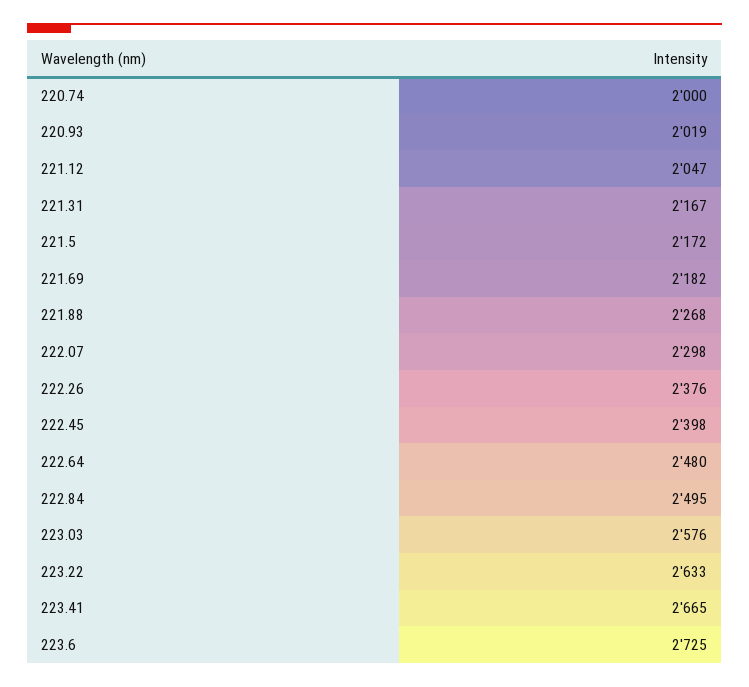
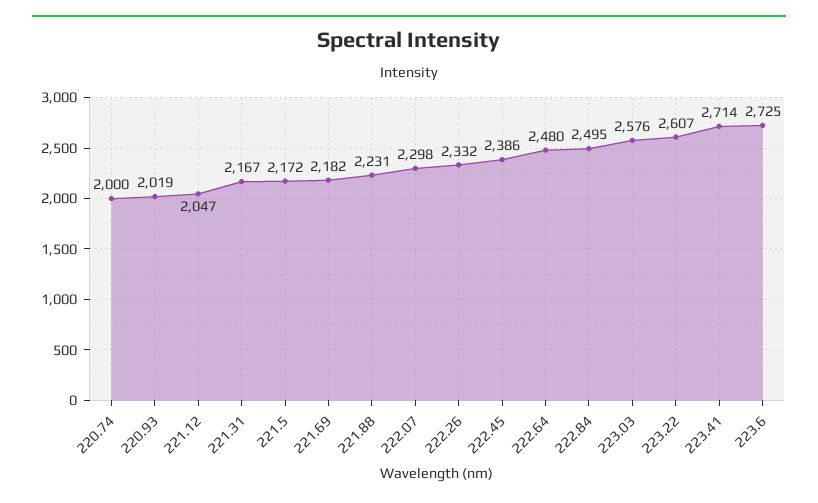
  {
    "220.74": 2000,
    "220.93": 2019,
    "221.12": 2047,
    "221.31": 2167,
    "221.5": 2172,
    "221.69": 2182,
-   "221.88": 2268,
+   "221.88": 2231,
    "222.07": 2298,
-   "222.26": 2376,
+   "222.26": 2332,
-   "222.45": 2398,
+   "222.45": 2386,
    "222.64": 2480,
    "222.84": 2495,
    "223.03": 2576,
-   "223.22": 2633,
+   "223.22": 2607,
-   "223.41": 2665,
+   "223.41": 2714,
    "223.6": 2725
  }

